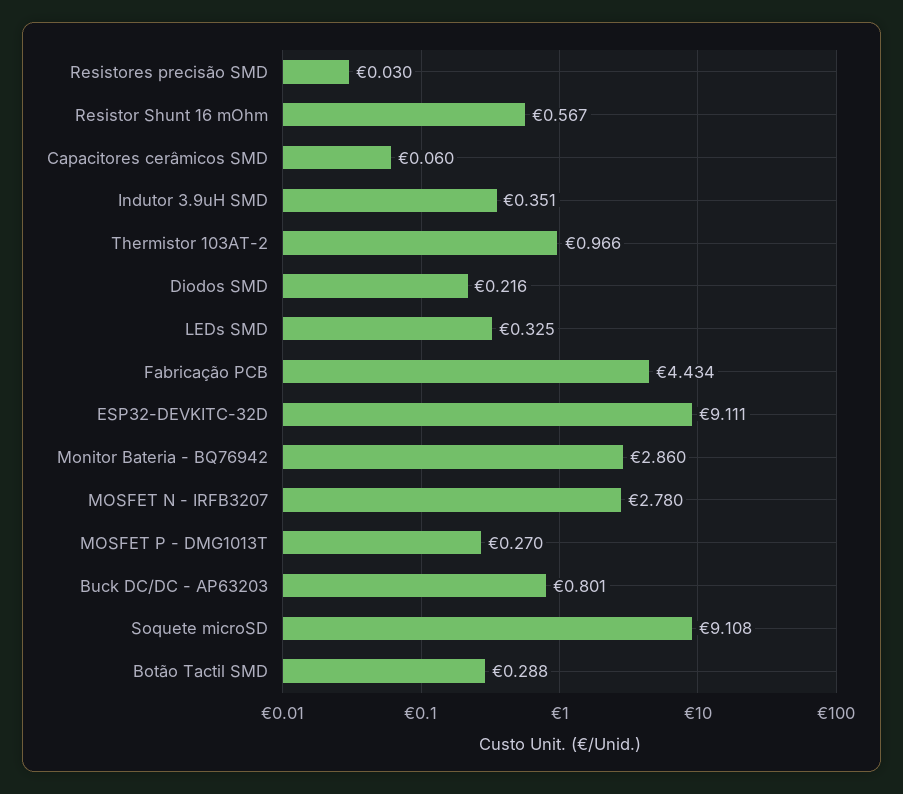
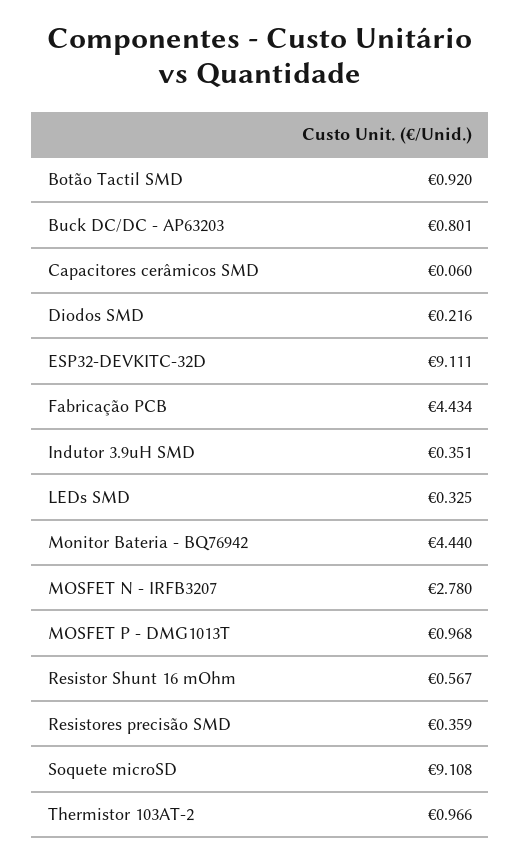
  {
-   "Resistores precisão SMD": 0.03,
+   "Resistores precisão SMD": 0.359,
    "Resistor Shunt 16 mOhm": 0.567,
    "Capacitores cerâmicos SMD": 0.06,
    "Indutor 3.9uH SMD": 0.351,
    "Thermistor 103AT-2": 0.966,
    "Diodos SMD": 0.216,
    "LEDs SMD": 0.325,
    "Fabricação PCB": 4.434,
    "ESP32-DEVKITC-32D": 9.111,
-   "Monitor Bateria - BQ76942": 2.86,
+   "Monitor Bateria - BQ76942": 4.44,
    "MOSFET N - IRFB3207": 2.78,
-   "MOSFET P - DMG1013T": 0.27,
+   "MOSFET P - DMG1013T": 0.968,
    "Buck DC/DC - AP63203": 0.801,
    "Soquete microSD": 9.108,
-   "Botão Tactil SMD": 0.288
+   "Botão Tactil SMD": 0.92
  }

